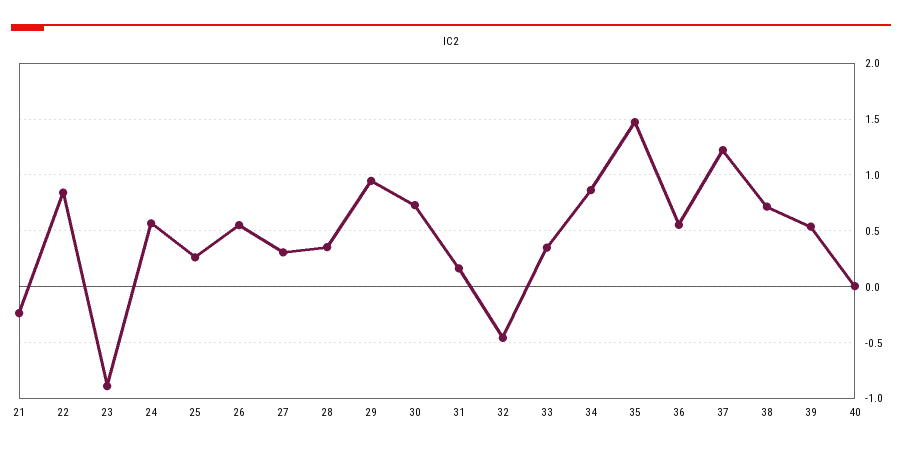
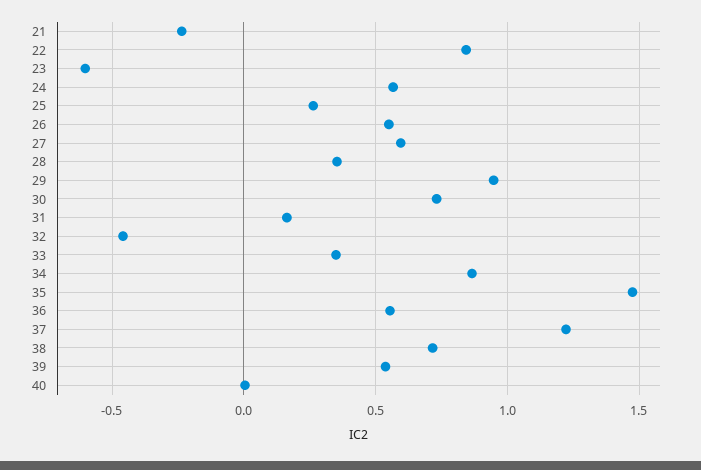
  {
    "21": -0.25,
    "22": 0.85,
-   "23": -0.9,
+   "23": -0.6,
    "24": 0.55,
    "25": 0.25,
    "26": 0.55,
-   "27": 0.3,
+   "27": 0.6,
    "28": 0.35,
    "29": 0.95,
    "30": 0.75,
    "31": 0.15,
    "32": -0.45,
    "33": 0.35,
    "34": 0.85,
    "35": 1.45,
    "36": 0.55,
    "37": 1.2,
    "38": 0.7,
    "39": 0.55,
    "40": 0
  }

